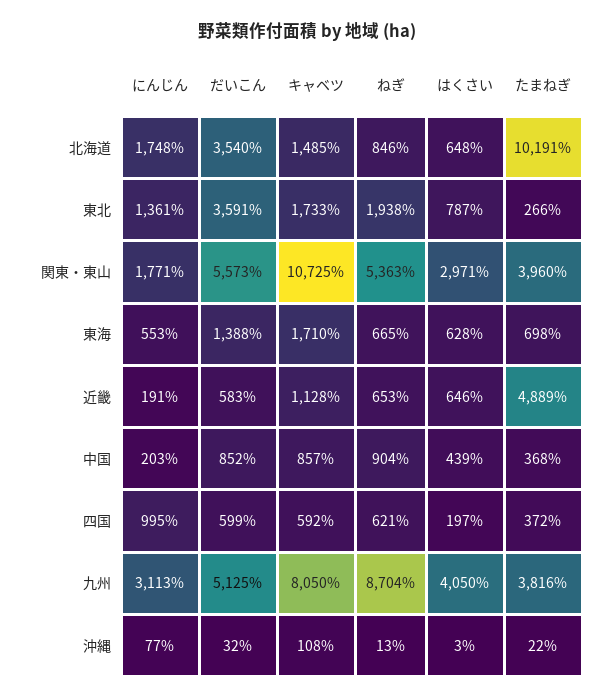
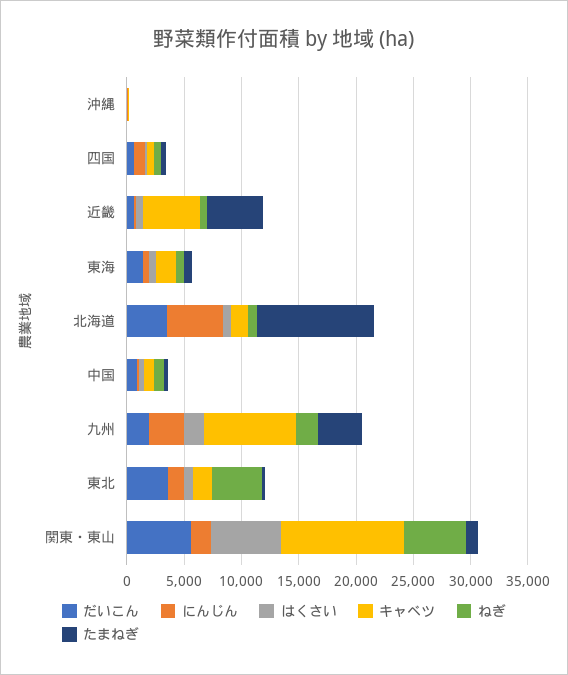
  {
    "にんじん": {
-     "北海道": 1748,
+     "北海道": 5000,
      "東北": 1361,
      "関東・東山": 1771,
      "東海": 553,
      "近畿": 191,
      "中国": 203,
      "四国": 995,
      "九州": 3113,
      "沖縄": 77
    },
    "だいこん": {
      "北海道": 3540,
      "東北": 3591,
      "関東・東山": 5573,
      "東海": 1388,
      "近畿": 583,
      "中国": 852,
      "四国": 599,
-     "九州": 5125,
+     "九州": 2000,
      "沖縄": 32
    },
    "キャベツ": {
      "北海道": 1485,
      "東北": 1733,
      "関東・東山": 10725,
      "東海": 1710,
-     "近畿": 1128,
+     "近畿": 5000,
      "中国": 857,
      "四国": 592,
      "九州": 8050,
      "沖縄": 108
    },
    "ねぎ": {
      "北海道": 846,
-     "東北": 1938,
+     "東北": 4000,
      "関東・東山": 5363,
      "東海": 665,
      "近畿": 653,
      "中国": 904,
      "四国": 621,
-     "九州": 8704,
+     "九州": 2000,
      "沖縄": 13
    },
    "はくさい": {
      "北海道": 648,
      "東北": 787,
-     "関東・東山": 2971,
+     "関東・東山": 6000,
      "東海": 628,
      "近畿": 646,
      "中国": 439,
      "四国": 197,
-     "九州": 4050,
+     "九州": 2000,
      "沖縄": 3
    },
    "たまねぎ": {
      "北海道": 10191,
      "東北": 266,
-     "関東・東山": 3960,
+     "関東・東山": 1000,
      "東海": 698,
      "近畿": 4889,
      "中国": 368,
      "四国": 372,
      "九州": 3816,
      "沖縄": 22
    }
  }

